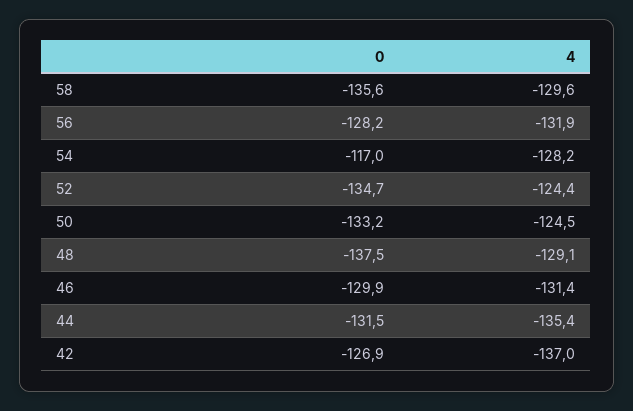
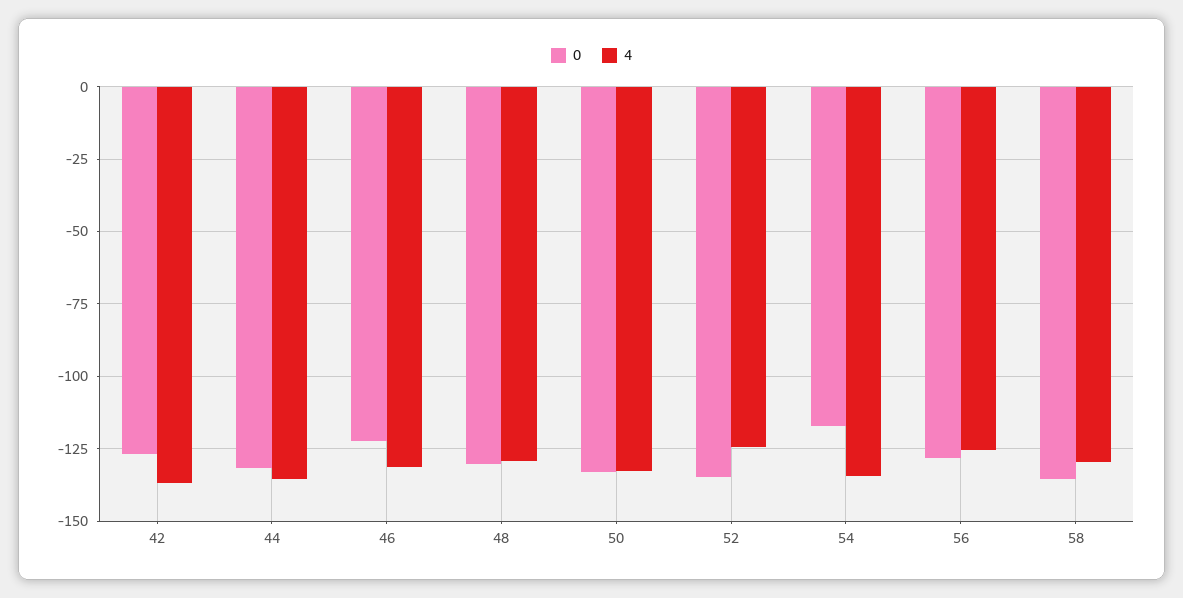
  {
    "0": {
      "58": -135.6,
      "56": -128.2,
      "54": -117,
      "52": -134.7,
      "50": -133.2,
-     "48": -137.5,
+     "48": -130,
-     "46": -129.9,
+     "46": -122.5,
      "44": -131.5,
      "42": -126.9
    },
    "4": {
      "58": -129.6,
-     "56": -131.9,
+     "56": -125,
-     "54": -128.2,
+     "54": -135,
      "52": -124.4,
-     "50": -124.5,
+     "50": -132.5,
      "48": -129.1,
      "46": -131.4,
      "44": -135.4,
      "42": -137
    }
  }

